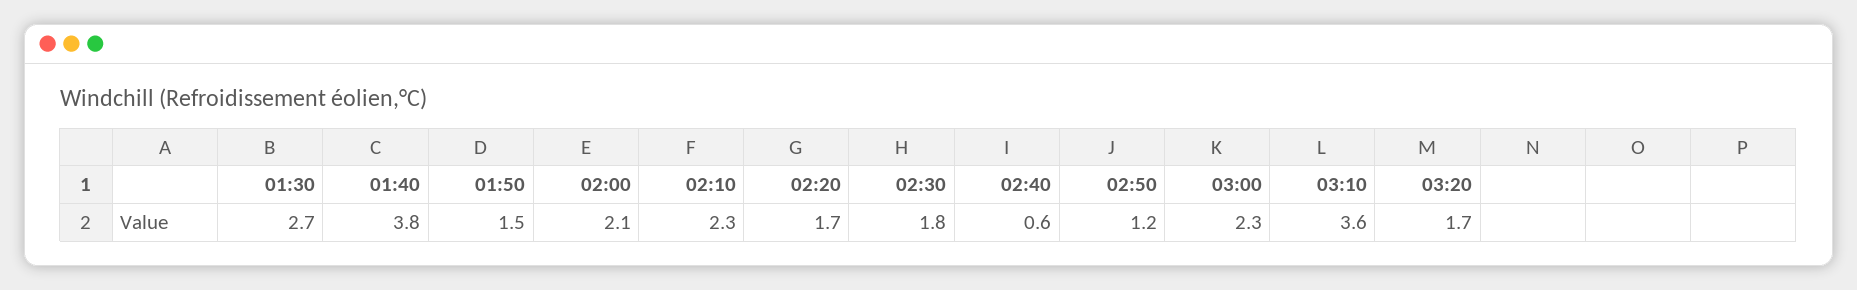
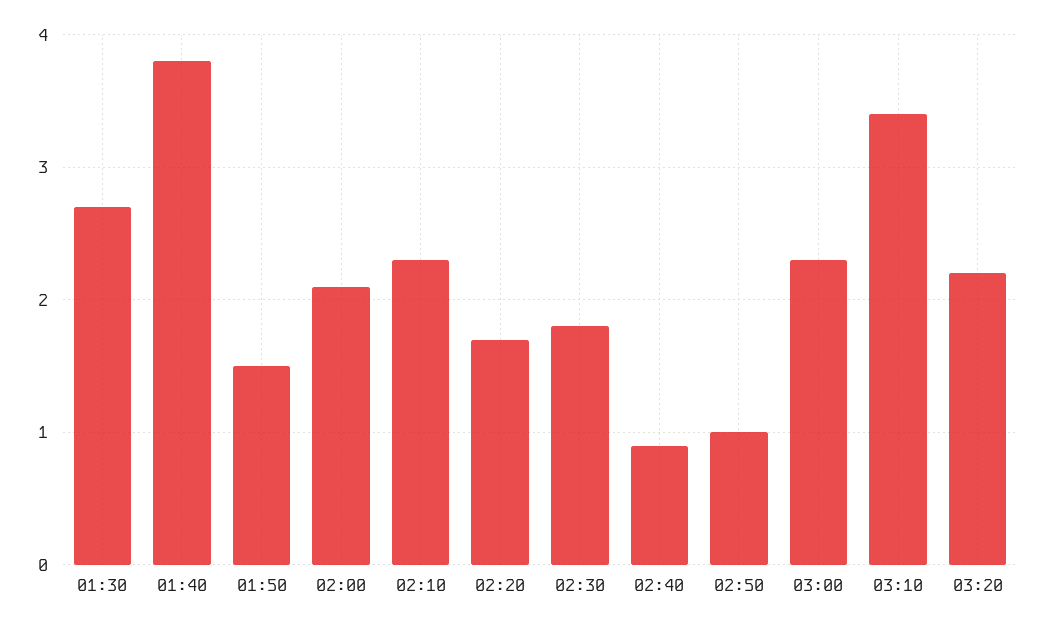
  {
    "01:30": 2.7,
    "01:40": 3.8,
    "01:50": 1.5,
    "02:00": 2.1,
    "02:10": 2.3,
    "02:20": 1.7,
    "02:30": 1.8,
-   "02:40": 0.6,
+   "02:40": 0.9,
-   "02:50": 1.2,
+   "02:50": 1,
    "03:00": 2.3,
-   "03:10": 3.6,
+   "03:10": 3.4,
-   "03:20": 1.7
+   "03:20": 2.2
  }

